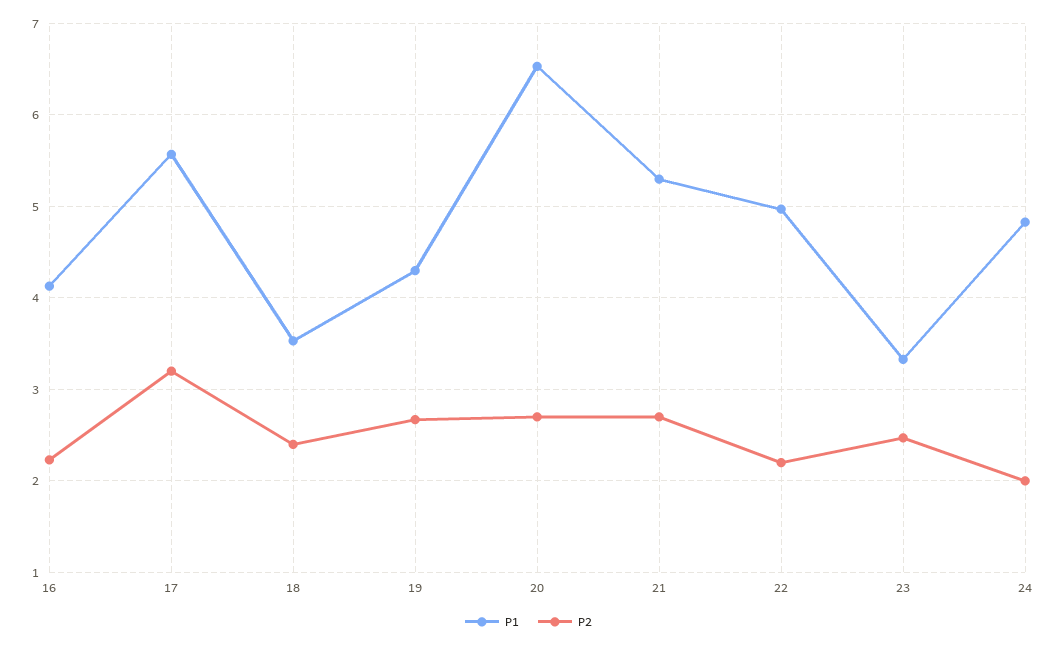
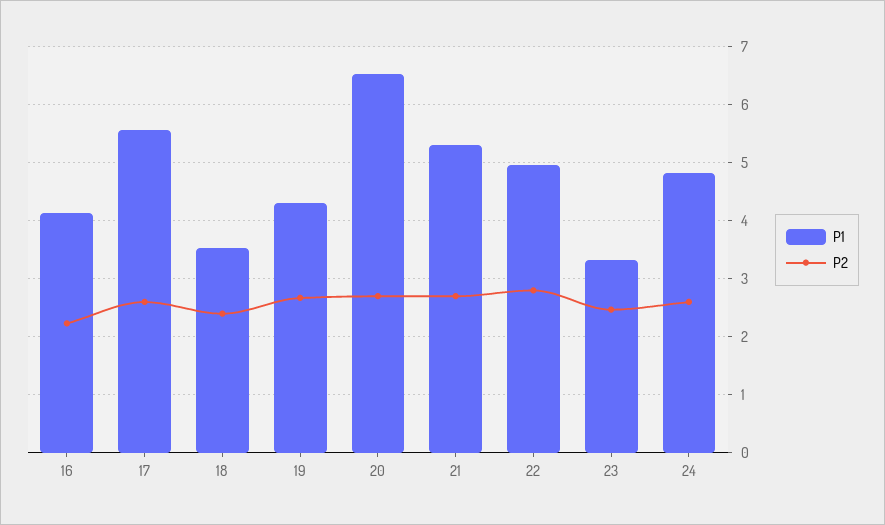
  {
    "P1": {
      "16": 4.1,
      "17": 5.6,
      "18": 3.5,
      "19": 4.3,
      "20": 6.5,
      "21": 5.3,
      "22": 5,
      "23": 3.3,
      "24": 4.8
    },
    "P2": {
      "16": 2.2,
-     "17": 3.2,
+     "17": 2.6,
      "18": 2.4,
      "19": 2.7,
      "20": 2.7,
      "21": 2.7,
-     "22": 2.2,
+     "22": 2.8,
      "23": 2.5,
-     "24": 2
+     "24": 2.6
    }
  }

